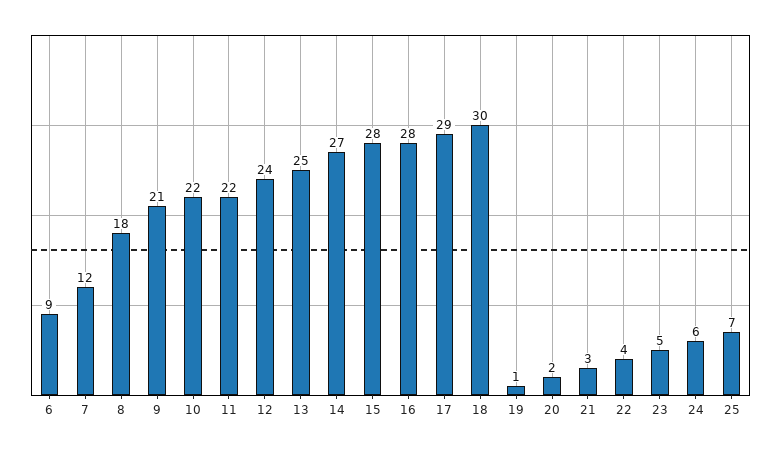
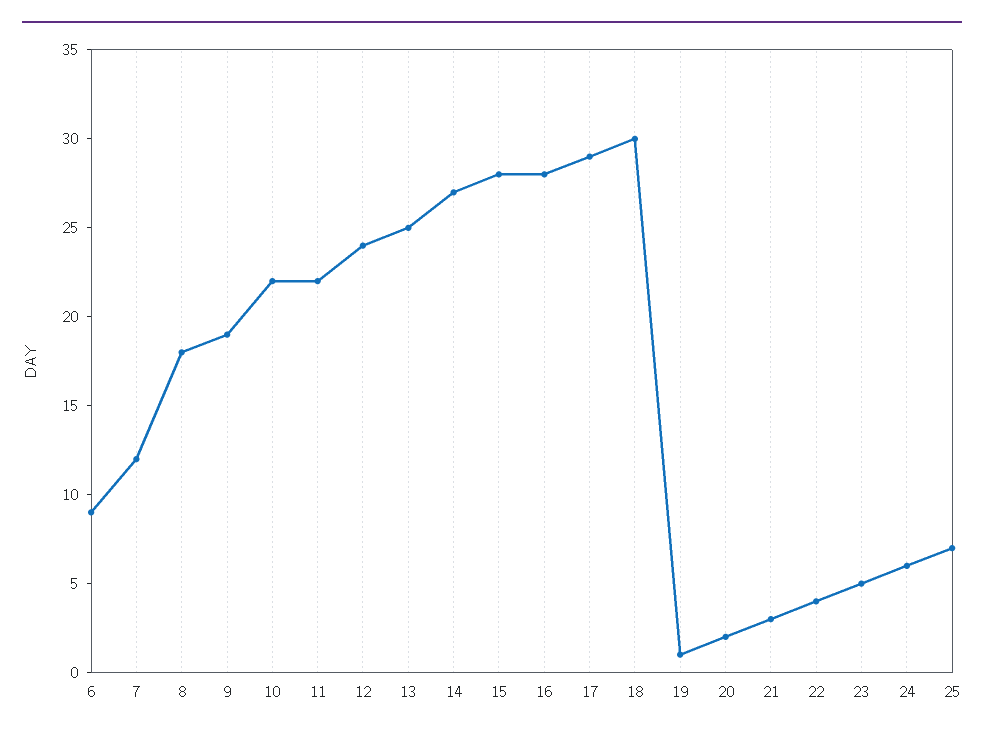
  {
    "6": 9,
    "7": 12,
    "8": 18,
-   "9": 21,
+   "9": 19,
    "10": 22,
    "11": 22,
    "12": 24,
    "13": 25,
    "14": 27,
    "15": 28,
    "16": 28,
    "17": 29,
    "18": 30,
    "19": 1,
    "20": 2,
    "21": 3,
    "22": 4,
    "23": 5,
    "24": 6,
    "25": 7
  }

